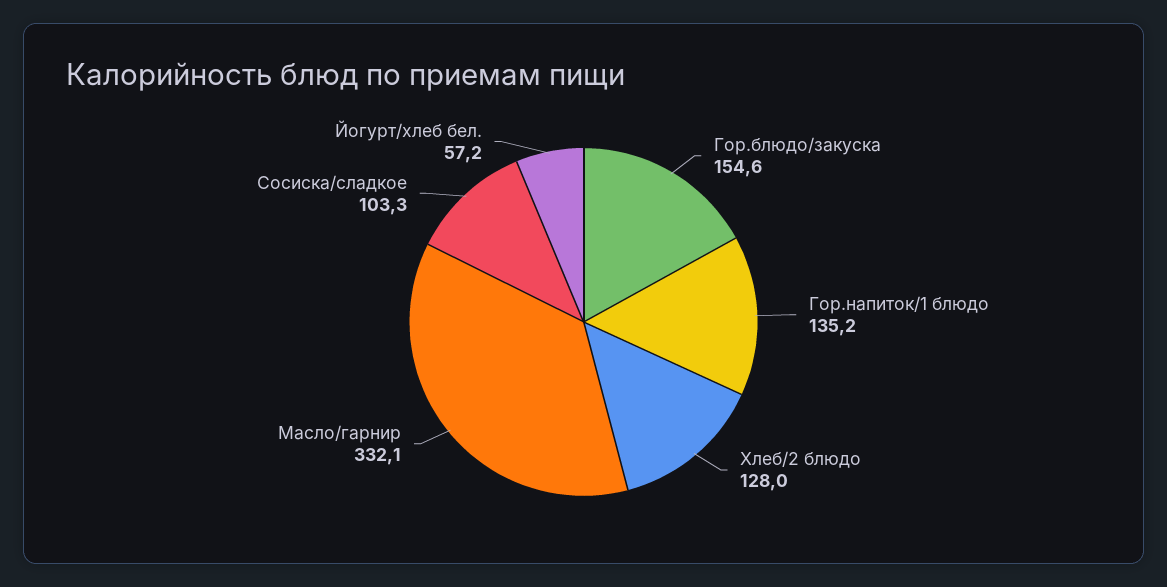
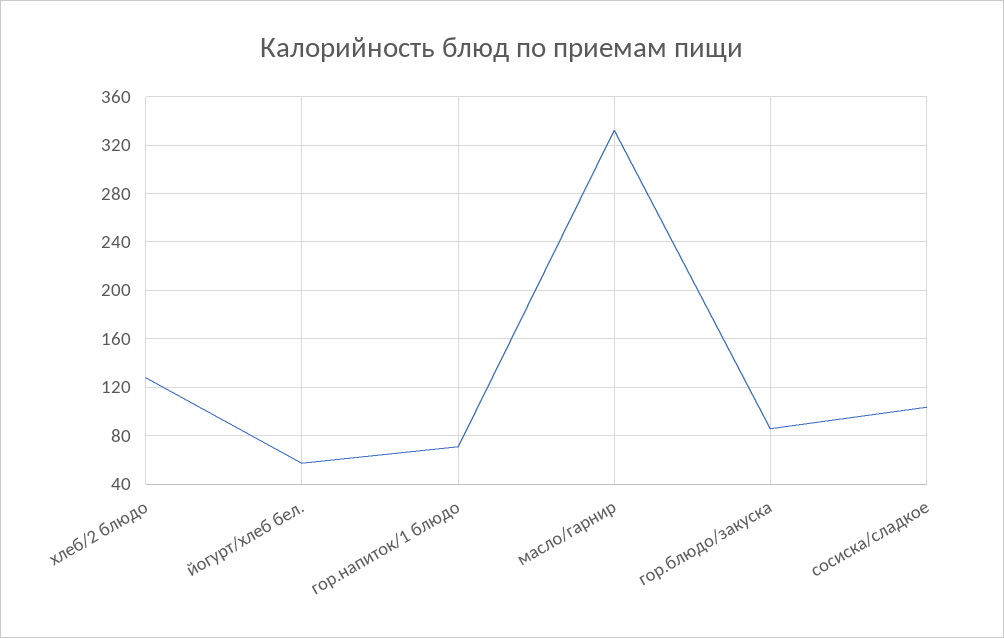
  {
-   "Гор.блюдо/закуска": 154.6,
+   "Гор.блюдо/закуска": 85,
-   "Гор.напиток/1 блюдо": 135.2,
+   "Гор.напиток/1 блюдо": 70,
    "Хлеб/2 блюдо": 128,
    "Масло/гарнир": 332.1,
    "Сосиска/сладкое": 103.3,
    "Йогурт/хлеб бел.": 57.2
  }

